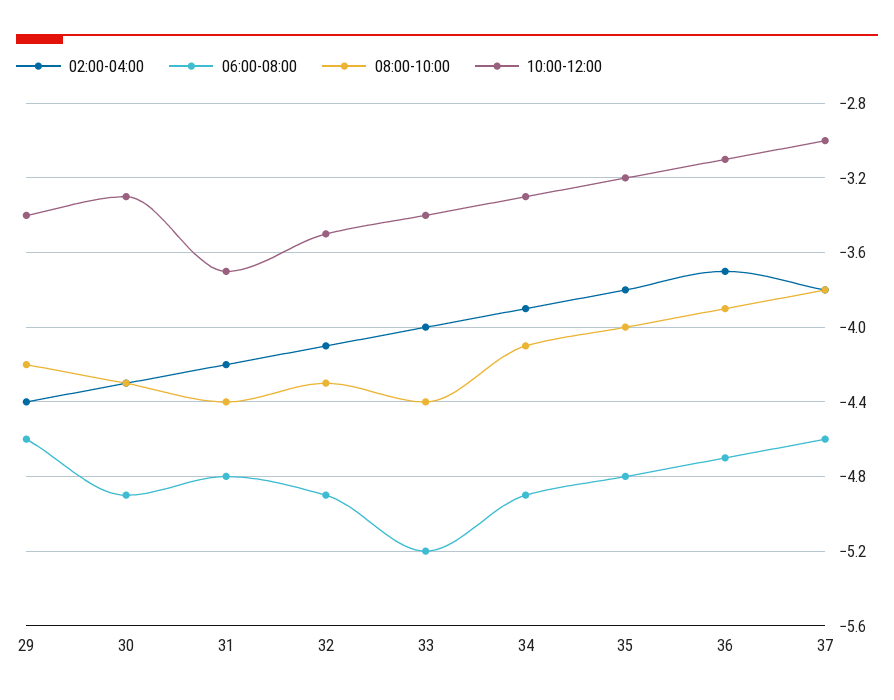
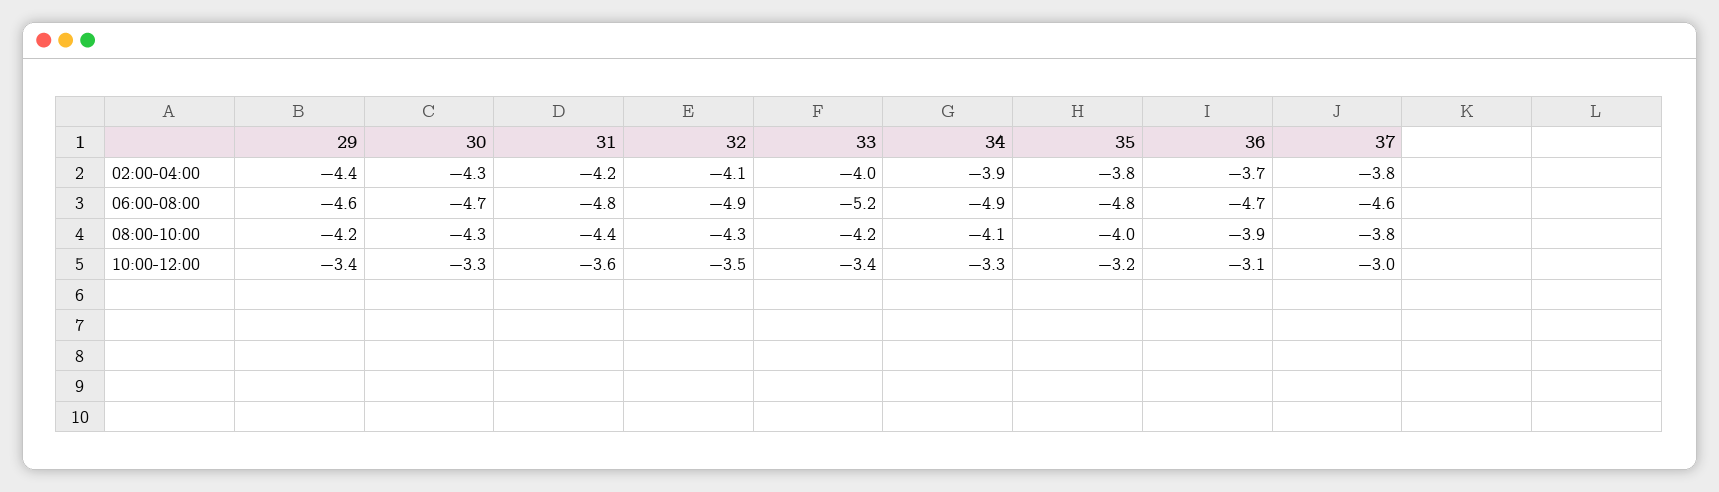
  {
    "02:00-04:00": {
      "29": -4.4,
      "30": -4.3,
      "31": -4.2,
      "32": -4.1,
      "33": -4,
      "34": -3.9,
      "35": -3.8,
      "36": -3.7,
      "37": -3.8
    },
    "06:00-08:00": {
      "29": -4.6,
-     "30": -4.9,
+     "30": -4.7,
      "31": -4.8,
      "32": -4.9,
      "33": -5.2,
      "34": -4.9,
      "35": -4.8,
      "36": -4.7,
      "37": -4.6
    },
    "08:00-10:00": {
      "29": -4.2,
      "30": -4.3,
      "31": -4.4,
      "32": -4.3,
-     "33": -4.4,
+     "33": -4.2,
      "34": -4.1,
      "35": -4,
      "36": -3.9,
      "37": -3.8
    },
    "10:00-12:00": {
      "29": -3.4,
      "30": -3.3,
-     "31": -3.7,
+     "31": -3.6,
      "32": -3.5,
      "33": -3.4,
      "34": -3.3,
      "35": -3.2,
      "36": -3.1,
      "37": -3
    }
  }

